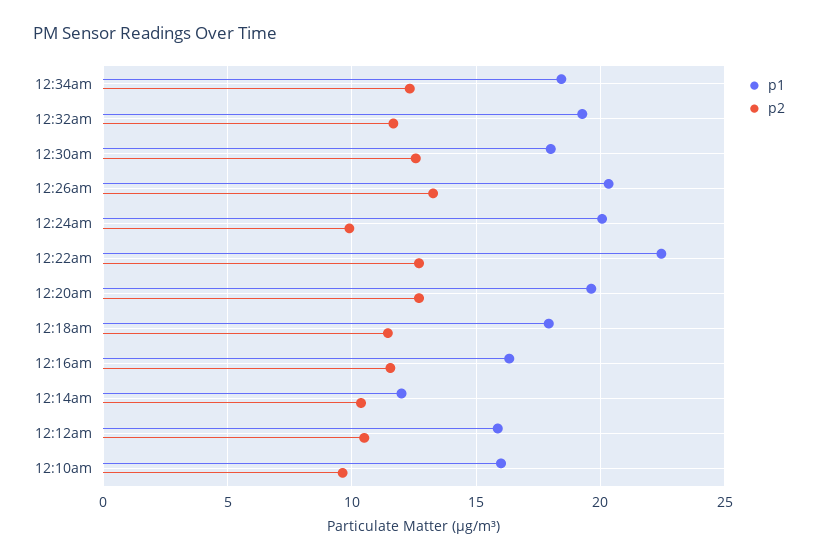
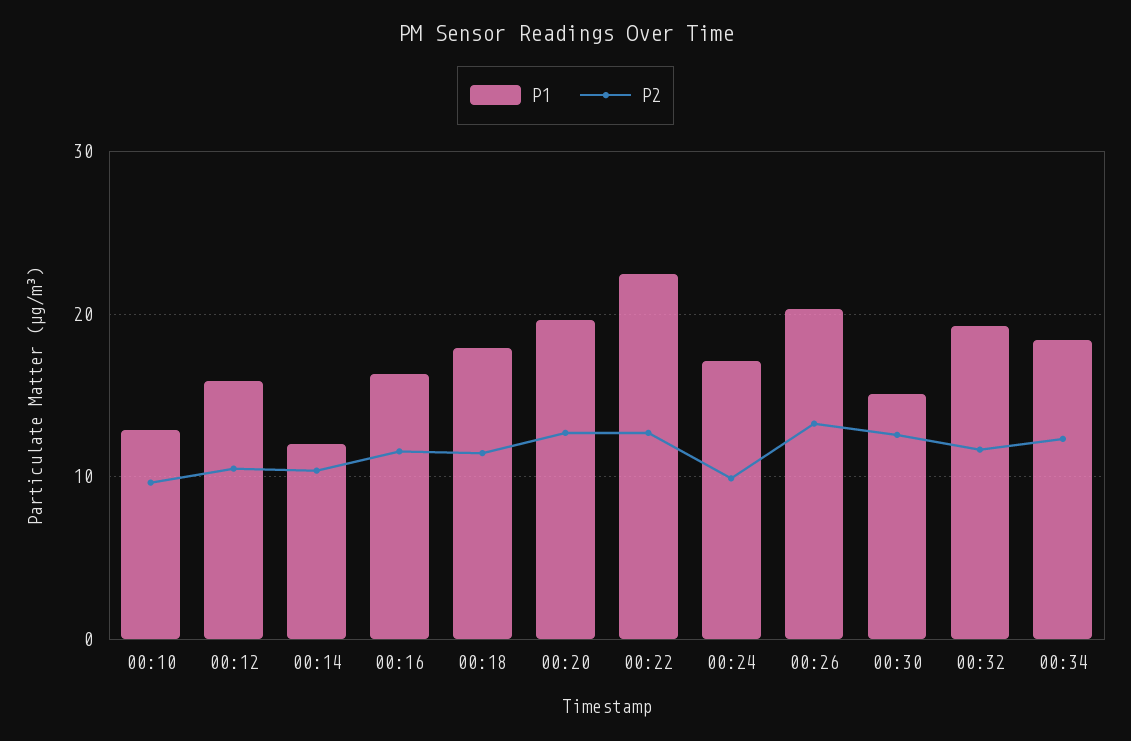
  {
    "p1": {
      "12:34am": 18.5,
      "12:32am": 19.5,
-     "12:30am": 18,
+     "12:30am": 15,
      "12:26am": 20.5,
-     "12:24am": 20,
+     "12:24am": 17,
      "12:22am": 22.5,
      "12:20am": 19.5,
      "12:18am": 18,
      "12:16am": 16.5,
      "12:14am": 12,
      "12:12am": 16,
-     "12:10am": 16
+     "12:10am": 13
    },
    "p2": {
      "12:34am": 12.5,
      "12:32am": 11.5,
      "12:30am": 12.5,
      "12:26am": 13.5,
      "12:24am": 10,
      "12:22am": 12.5,
      "12:20am": 12.5,
      "12:18am": 11.5,
      "12:16am": 11.5,
      "12:14am": 10.5,
      "12:12am": 10.5,
      "12:10am": 9.5
    }
  }

